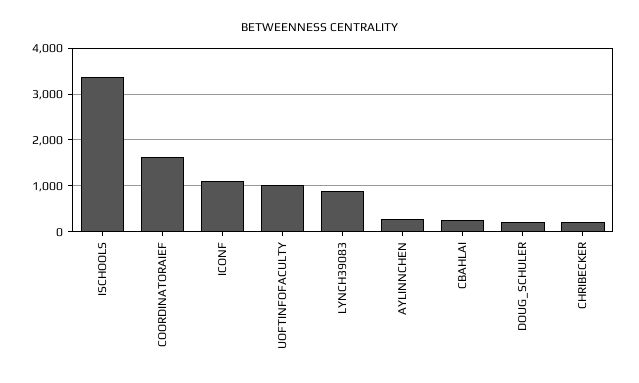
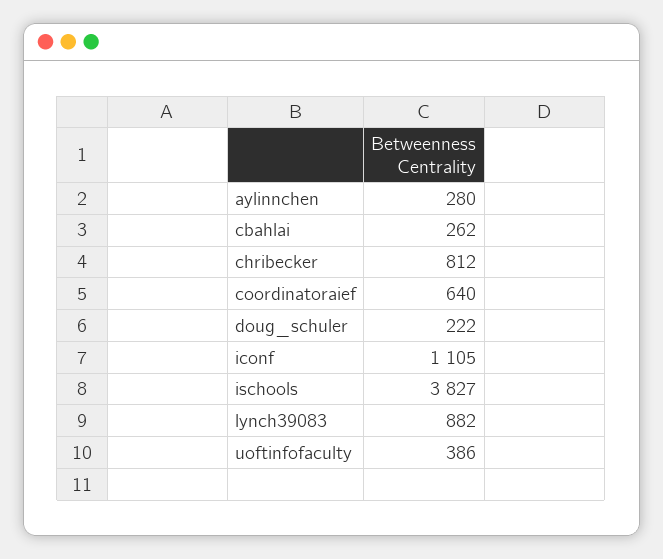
  {
-   "ISCHOOLS": 3400,
+   "ISCHOOLS": 3827,
-   "COORDINATORAIEF": 1600,
+   "COORDINATORAIEF": 640,
    "ICONF": 1105,
-   "UOFTINFOFACULTY": 1000,
+   "UOFTINFOFACULTY": 386,
    "LYNCH39083": 882,
    "AYLINNCHEN": 280,
    "CBAHLAI": 262,
    "DOUG_SCHULER": 222,
-   "CHRIBECKER": 200
+   "CHRIBECKER": 812
  }

